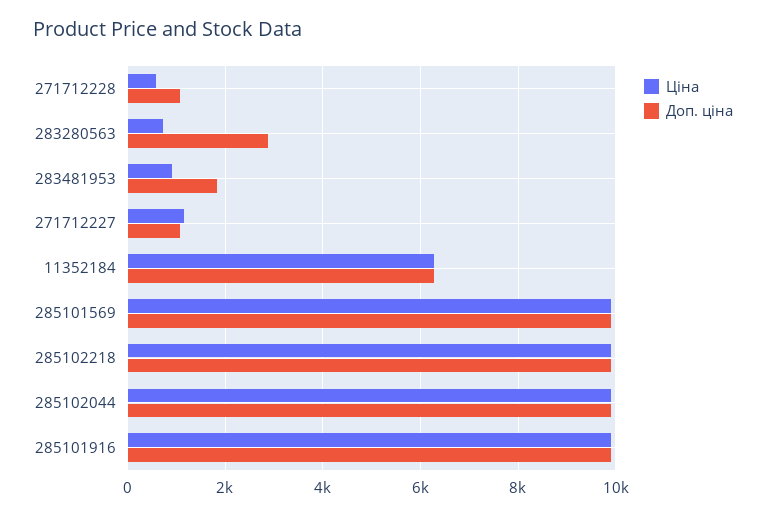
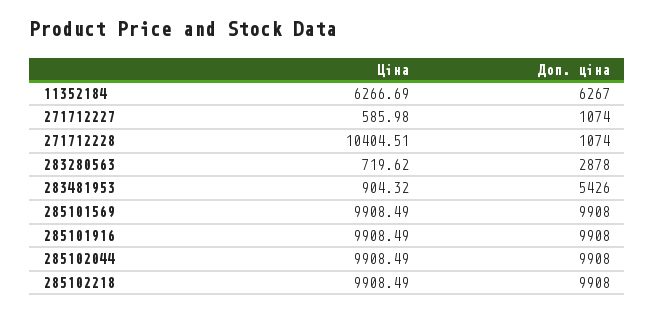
  {
    "Ціна": {
-     "271712228": 600,
+     "271712228": 10404.51,
      "283280563": 719.62,
      "283481953": 904.32,
-     "271712227": 1200,
+     "271712227": 585.98,
      "11352184": 6266.69,
      "285101569": 9908.49,
      "285102218": 9908.49,
      "285102044": 9908.49,
      "285101916": 9908.49
    },
    "Доп. ціна": {
      "271712228": 1074,
      "283280563": 2878,
-     "283481953": 1800,
+     "283481953": 5426,
      "271712227": 1074,
      "11352184": 6267,
      "285101569": 9908,
      "285102218": 9908,
      "285102044": 9908,
      "285101916": 9908
    }
  }

